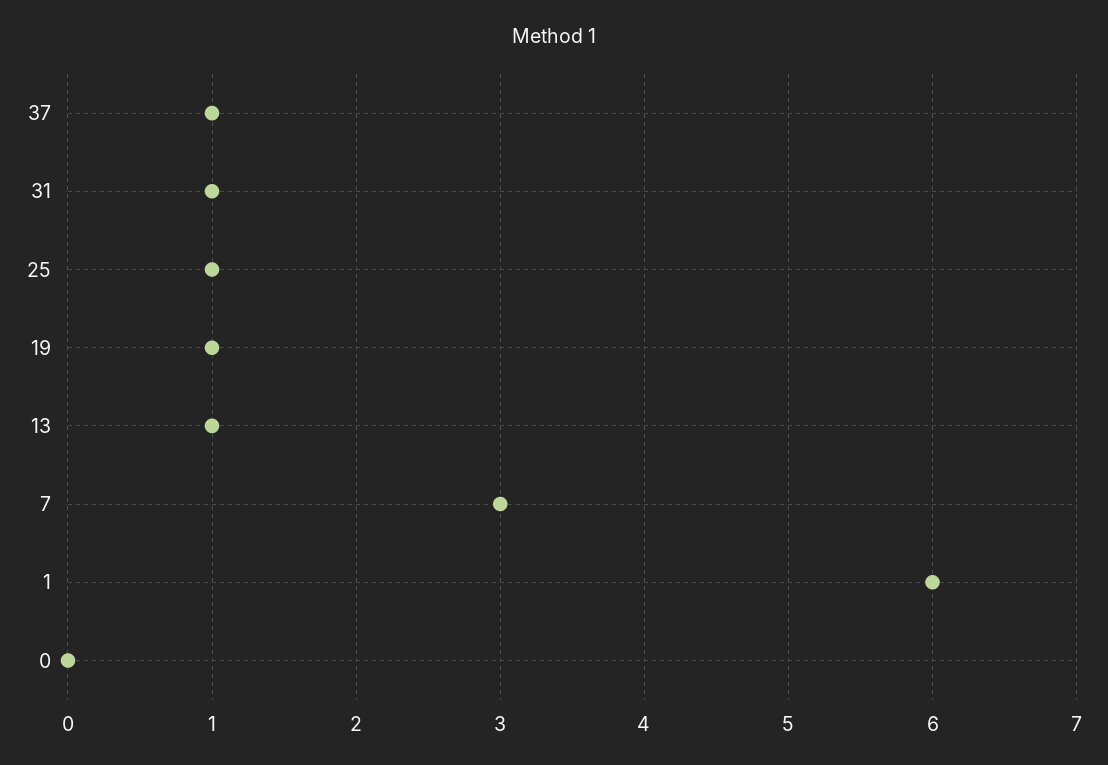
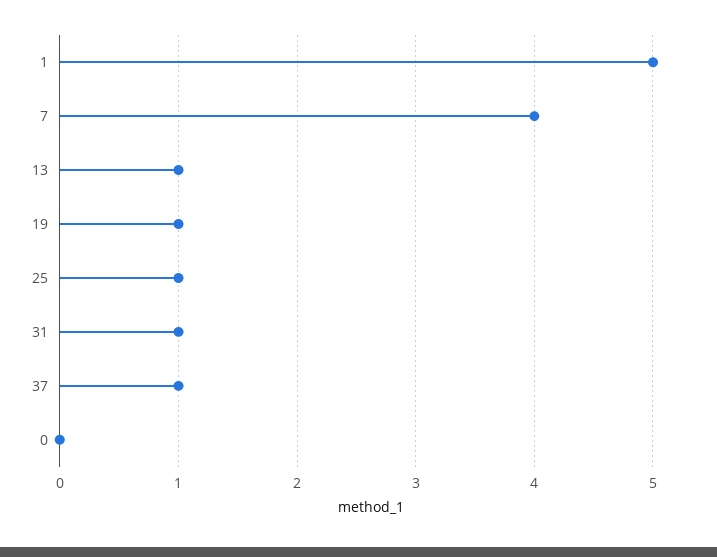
  {
    "37": 1,
    "31": 1,
    "25": 1,
    "19": 1,
    "13": 1,
-   "7": 3,
+   "7": 4,
-   "1": 6,
+   "1": 5,
    "0": 0
  }

